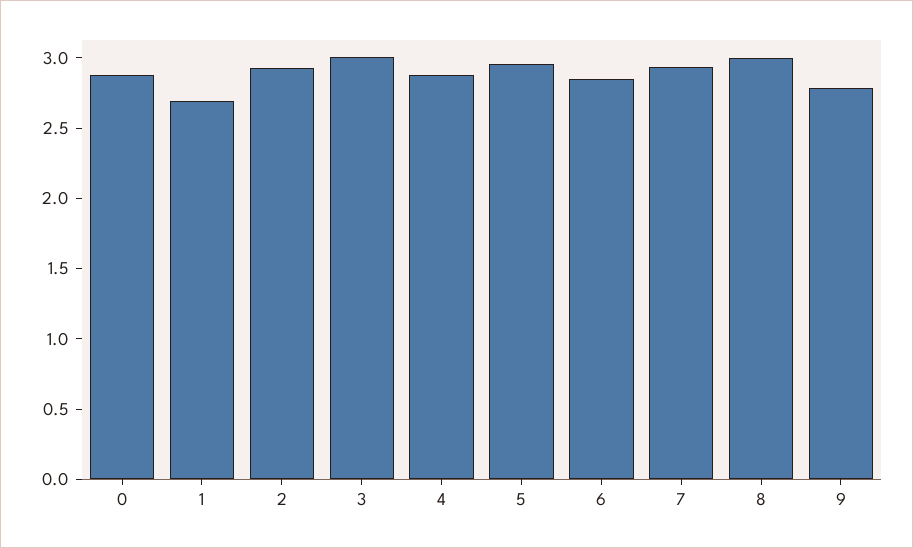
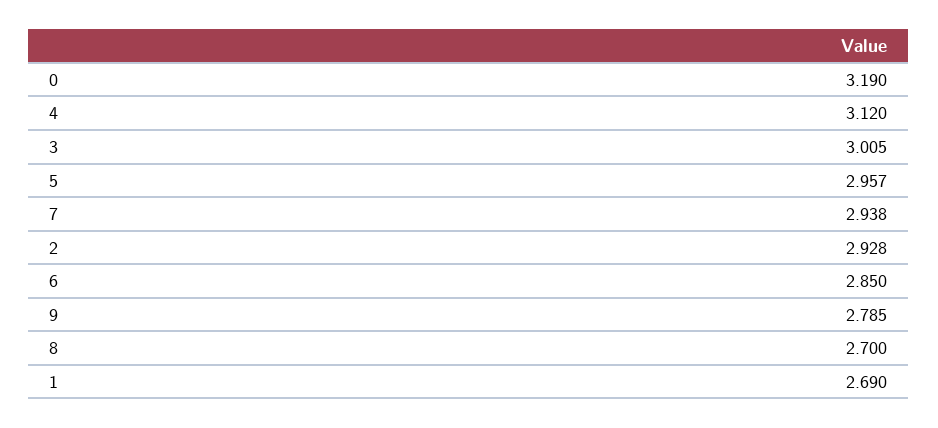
  {
-   "0": 2.9,
+   "0": 3.19,
    "1": 2.69,
    "2": 2.928,
    "3": 3.005,
-   "4": 2.9,
+   "4": 3.12,
    "5": 2.957,
    "6": 2.85,
    "7": 2.938,
-   "8": 3,
+   "8": 2.7,
    "9": 2.785
  }

